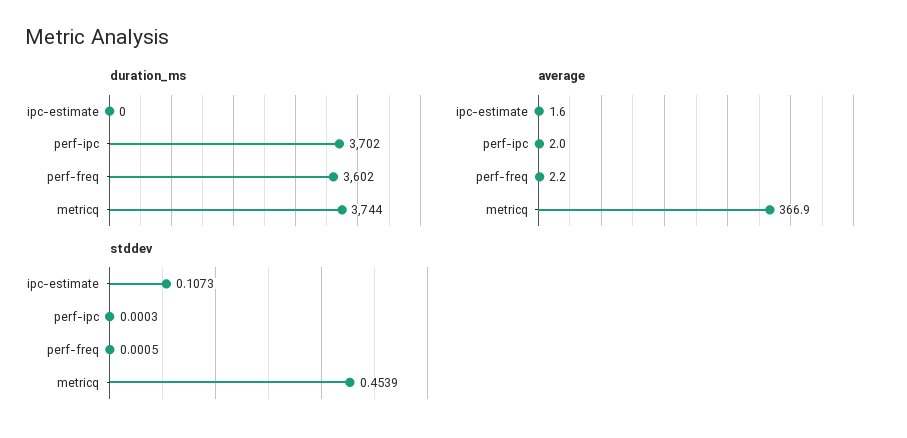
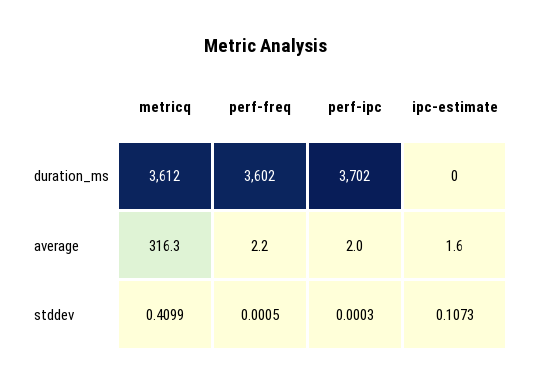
  {
    "duration_ms": {
      "ipc-estimate": 0,
      "perf-ipc": 3702,
      "perf-freq": 3602,
-     "metricq": 3744
+     "metricq": 3612
    },
    "average": {
      "ipc-estimate": 1.6,
      "perf-ipc": 2,
      "perf-freq": 2.2,
-     "metricq": 366.9
+     "metricq": 316.3
    },
    "stddev": {
      "ipc-estimate": 0.1073,
      "perf-ipc": 0.0003,
      "perf-freq": 0.0005,
-     "metricq": 0.4539
+     "metricq": 0.4099
    }
  }

